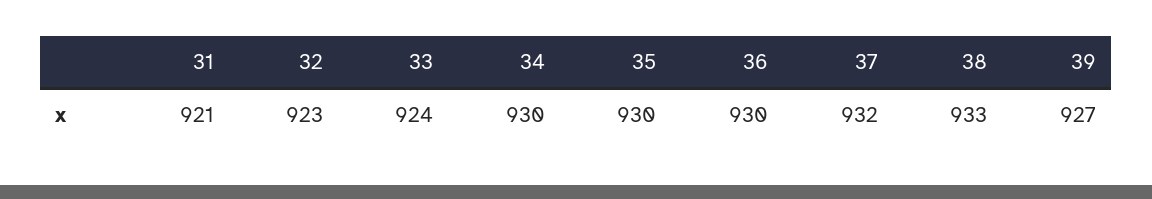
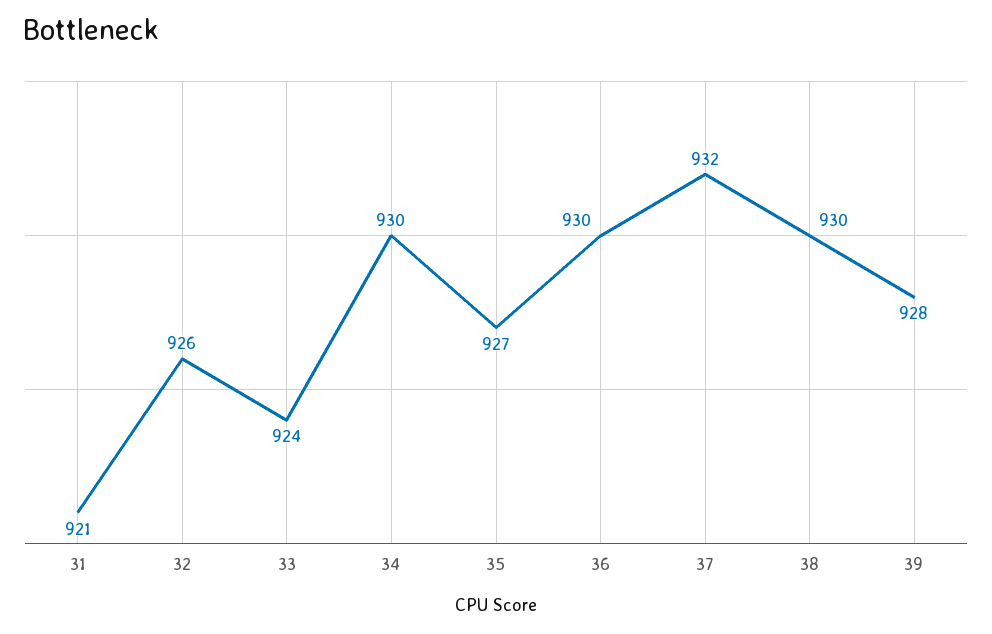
  {
    "31": 921,
-   "32": 923,
+   "32": 926,
    "33": 924,
    "34": 930,
-   "35": 930,
+   "35": 927,
    "36": 930,
    "37": 932,
-   "38": 933,
+   "38": 930,
-   "39": 927
+   "39": 928
  }

